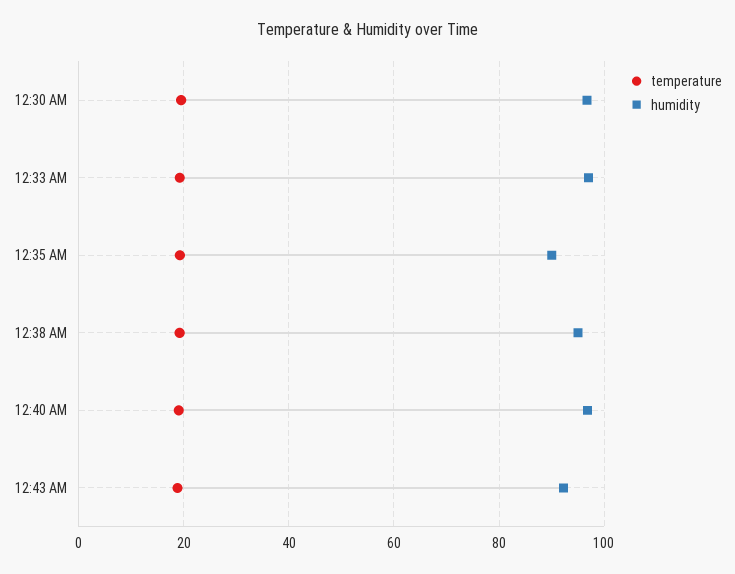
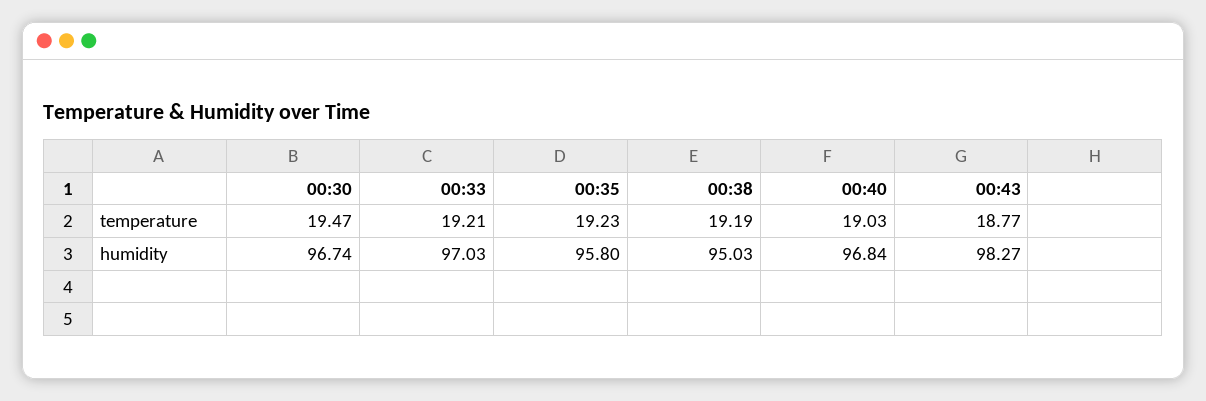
  {
    "temperature": {
      "12:30 AM": 19.47,
      "12:33 AM": 19.21,
      "12:35 AM": 19.23,
      "12:38 AM": 19.19,
      "12:40 AM": 19.03,
      "12:43 AM": 18.77
    },
    "humidity": {
      "12:30 AM": 96.74,
      "12:33 AM": 97.03,
-     "12:35 AM": 90,
+     "12:35 AM": 95.8,
      "12:38 AM": 95.03,
      "12:40 AM": 96.84,
-     "12:43 AM": 92
+     "12:43 AM": 98.27
    }
  }

